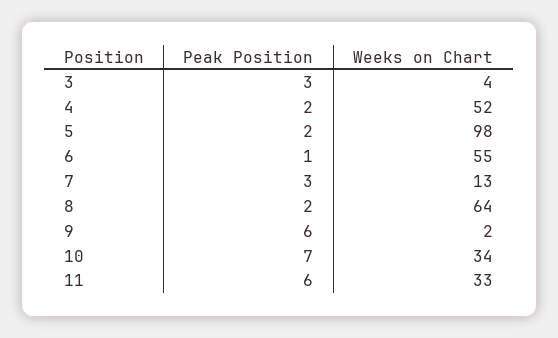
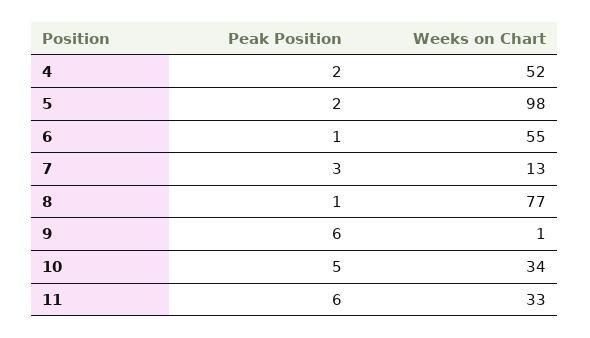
  {
    "Peak Position": {
-     "3": 3,
      "4": 2,
      "5": 2,
      "6": 1,
      "7": 3,
-     "8": 2,
+     "8": 1,
      "9": 6,
-     "10": 7,
+     "10": 5,
      "11": 6
    },
    "Weeks on Chart": {
-     "3": 4,
      "4": 52,
      "5": 98,
      "6": 55,
      "7": 13,
-     "8": 64,
+     "8": 77,
-     "9": 2,
+     "9": 1,
      "10": 34,
      "11": 33
    }
  }

